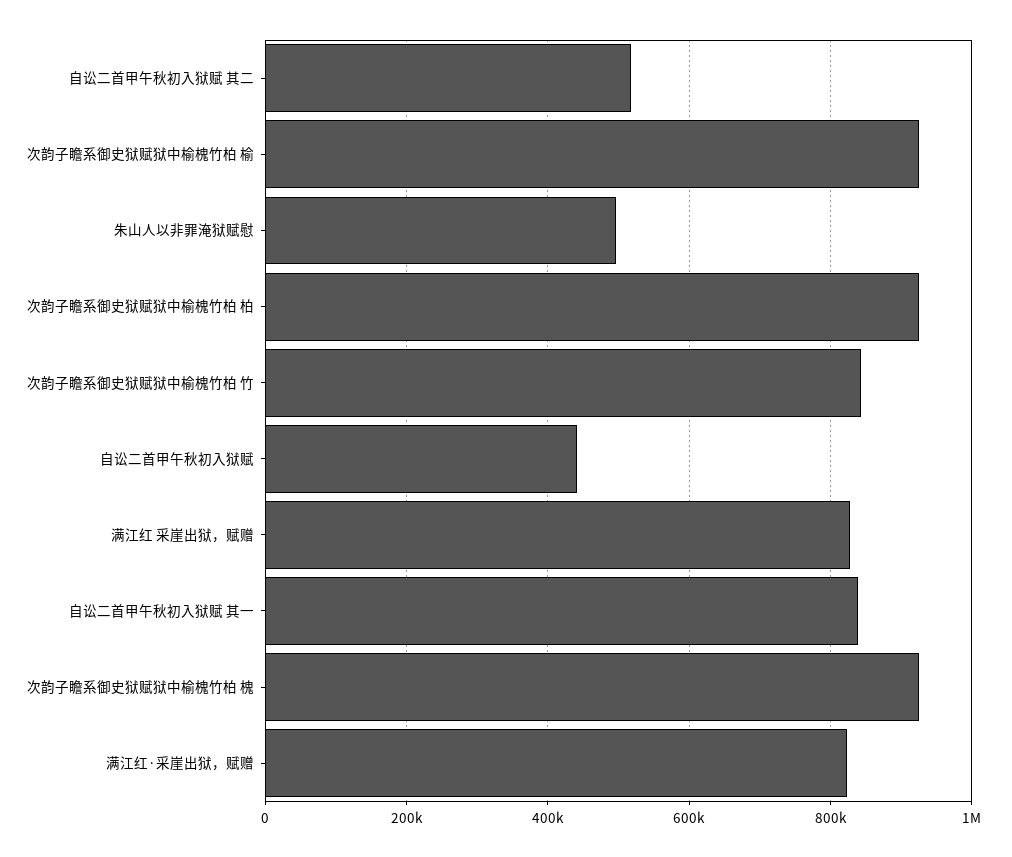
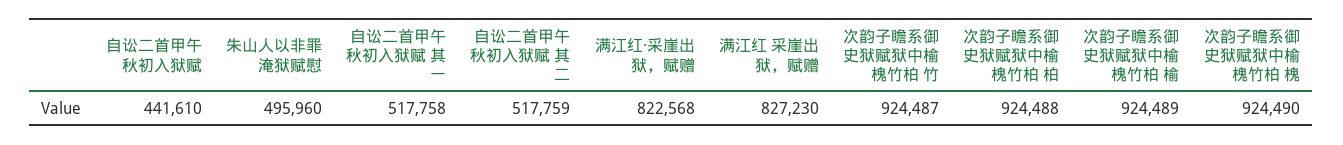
  {
    "自讼二首甲午秋初入狱赋 其二": 517759,
    "次韵子瞻系御史狱赋狱中榆槐竹柏 榆": 924489,
    "朱山人以非罪淹狱赋慰": 495960,
    "次韵子瞻系御史狱赋狱中榆槐竹柏 柏": 924488,
-   "次韵子瞻系御史狱赋狱中榆槐竹柏 竹": 840000,
+   "次韵子瞻系御史狱赋狱中榆槐竹柏 竹": 924487,
    "自讼二首甲午秋初入狱赋": 441610,
    "满江红 采崖出狱，赋赠": 827230,
-   "自讼二首甲午秋初入狱赋 其一": 840000,
+   "自讼二首甲午秋初入狱赋 其一": 517758,
    "次韵子瞻系御史狱赋狱中榆槐竹柏 槐": 924490,
    "满江红·采崖出狱，赋赠": 822568
  }

